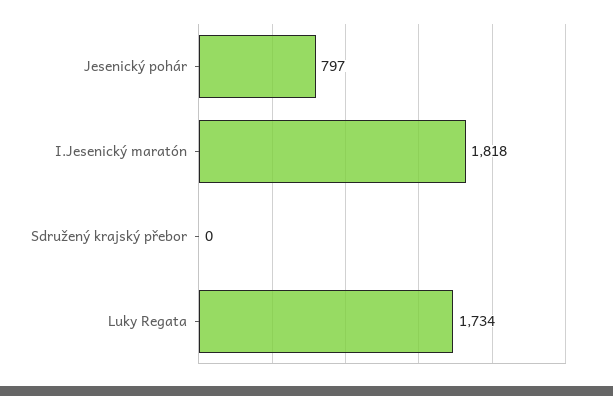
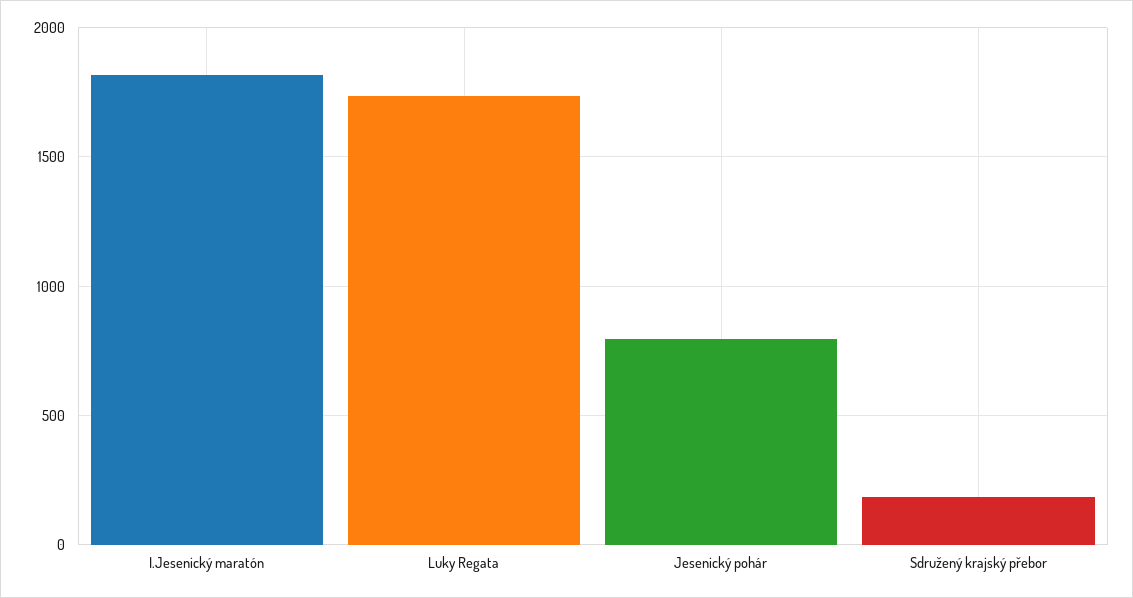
  {
    "Jesenický pohár": 797,
    "I.Jesenický maratón": 1818,
-   "Sdružený krajský přebor": 0,
+   "Sdružený krajský přebor": 200,
    "Luky Regata": 1734
  }

